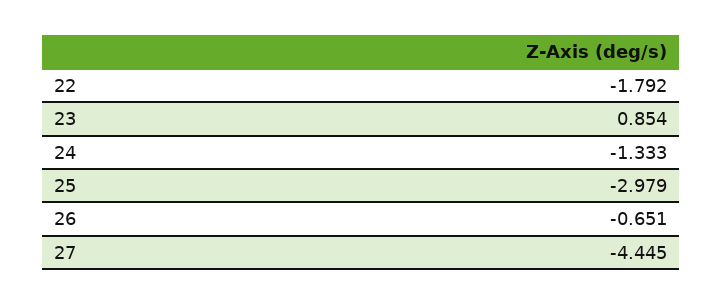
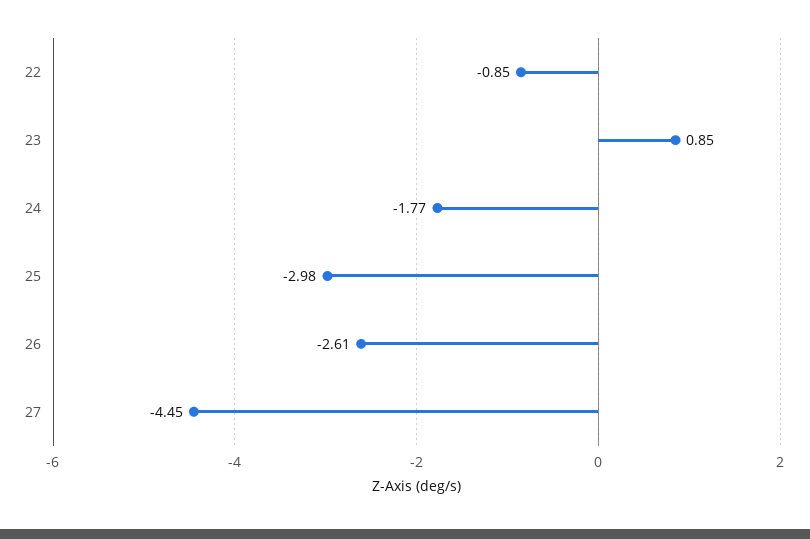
  {
-   "22": -1.792,
+   "22": -0.85,
    "23": 0.854,
-   "24": -1.333,
+   "24": -1.77,
    "25": -2.979,
-   "26": -0.651,
+   "26": -2.61,
    "27": -4.445
  }

